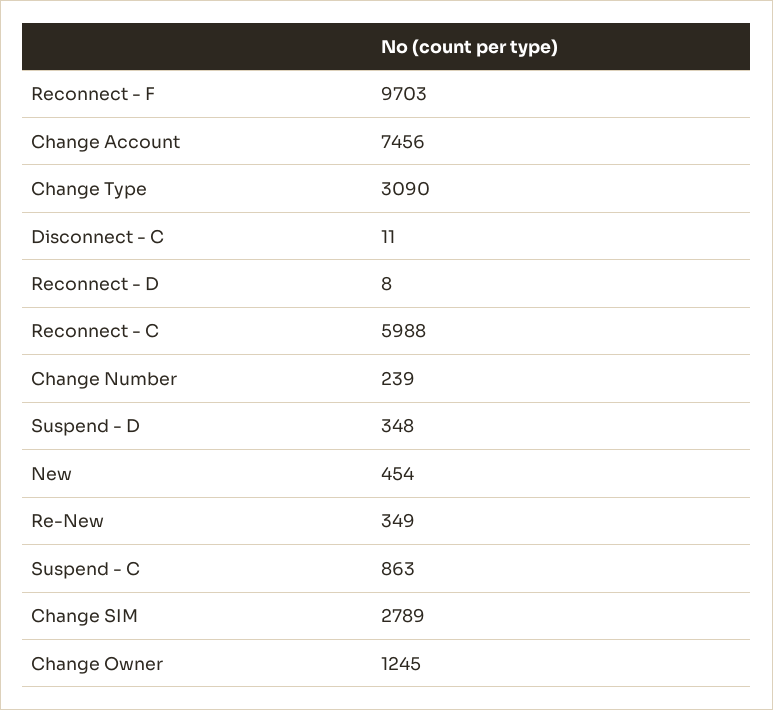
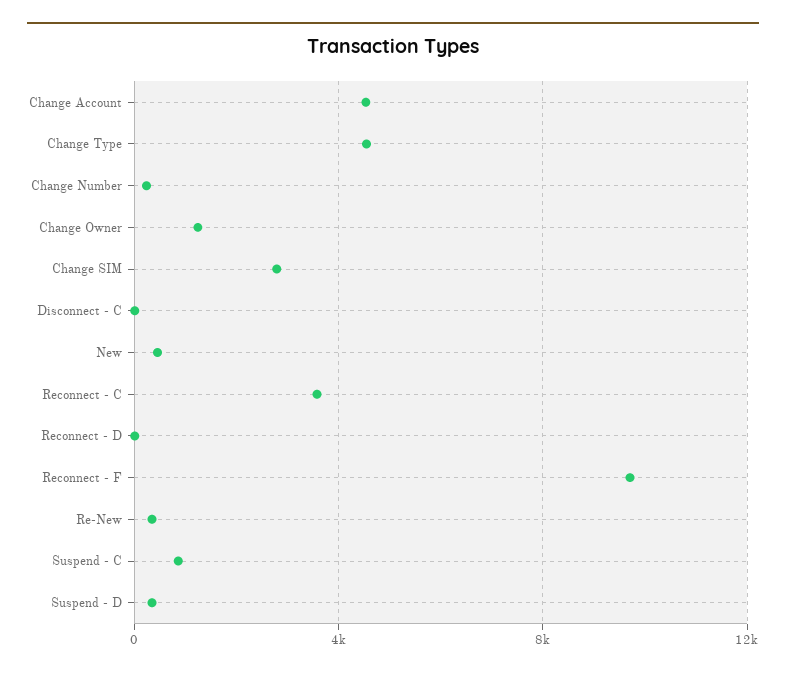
  {
    "Reconnect - F": 9703,
-   "Change Account": 7456,
+   "Change Account": 4500,
-   "Change Type": 3090,
+   "Change Type": 4500,
    "Disconnect - C": 11,
    "Reconnect - D": 8,
-   "Reconnect - C": 5988,
+   "Reconnect - C": 3500,
    "Change Number": 239,
    "Suspend - D": 348,
    "New": 454,
    "Re-New": 349,
    "Suspend - C": 863,
    "Change SIM": 2789,
    "Change Owner": 1245
  }

